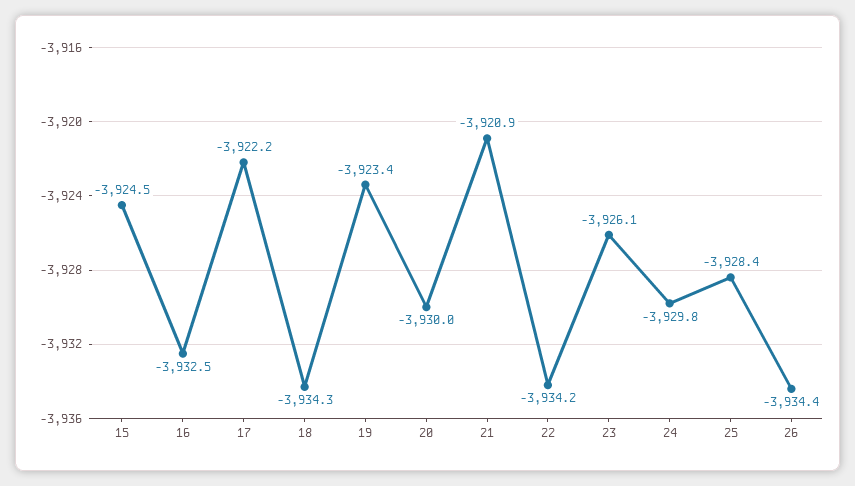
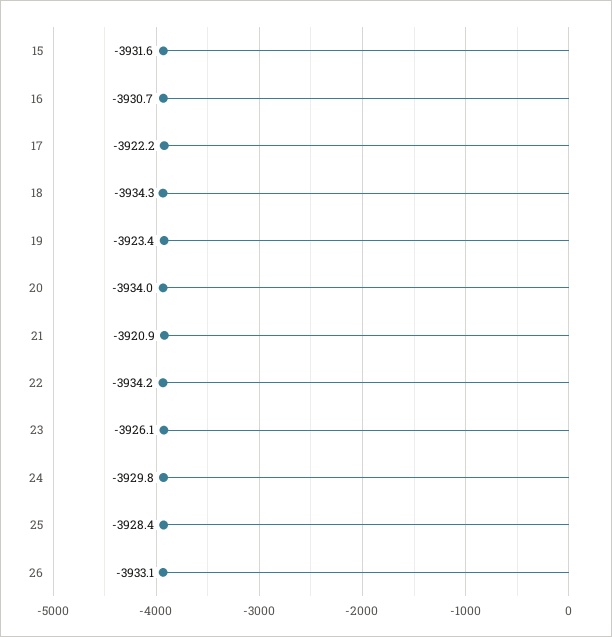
  {
-   "15": -3924.5,
+   "15": -3931.6,
-   "16": -3932.5,
+   "16": -3930.7,
    "17": -3922.2,
    "18": -3934.3,
    "19": -3923.4,
-   "20": -3930,
+   "20": -3934,
    "21": -3920.9,
    "22": -3934.2,
    "23": -3926.1,
    "24": -3929.8,
    "25": -3928.4,
-   "26": -3934.4
+   "26": -3933.1
  }

